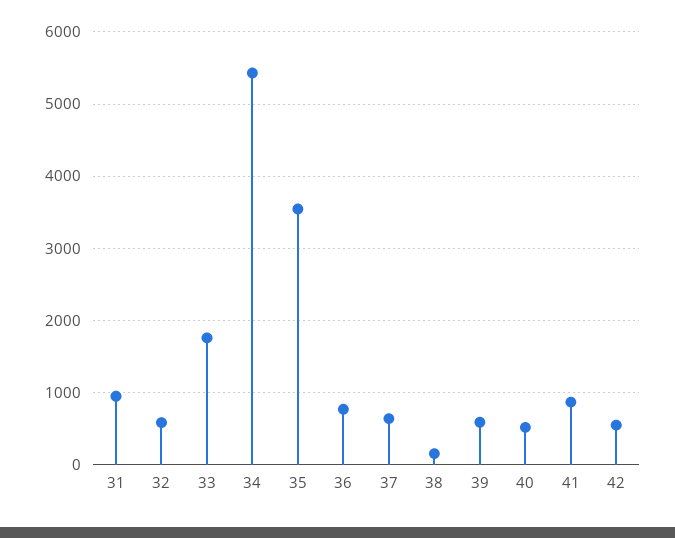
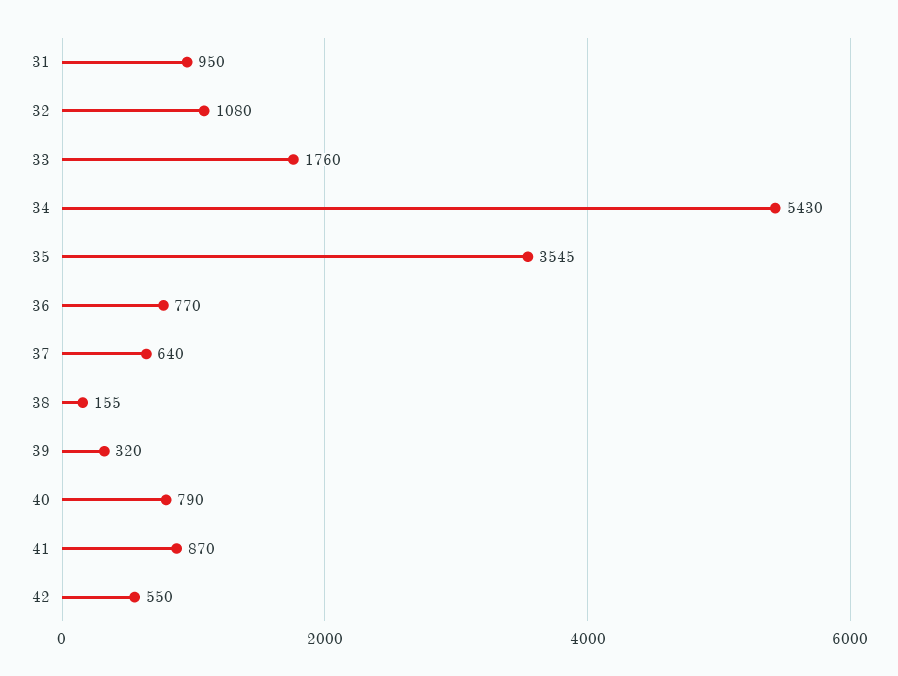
  {
    "31": 950,
-   "32": 600,
+   "32": 1080,
    "33": 1760,
    "34": 5430,
    "35": 3545,
    "36": 770,
    "37": 640,
    "38": 155,
-   "39": 600,
+   "39": 320,
-   "40": 500,
+   "40": 790,
    "41": 870,
    "42": 550
  }

